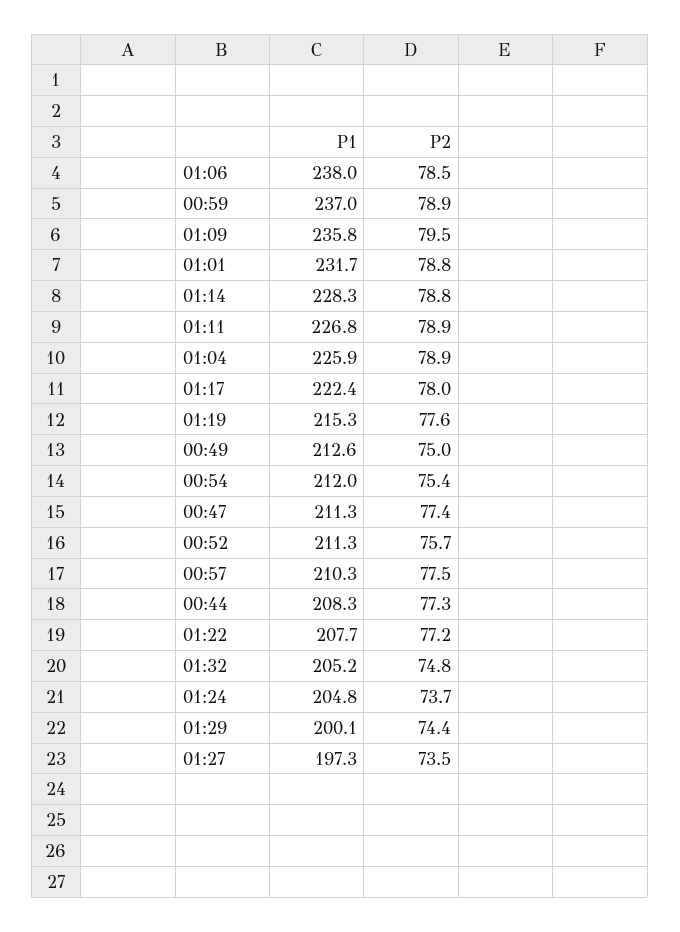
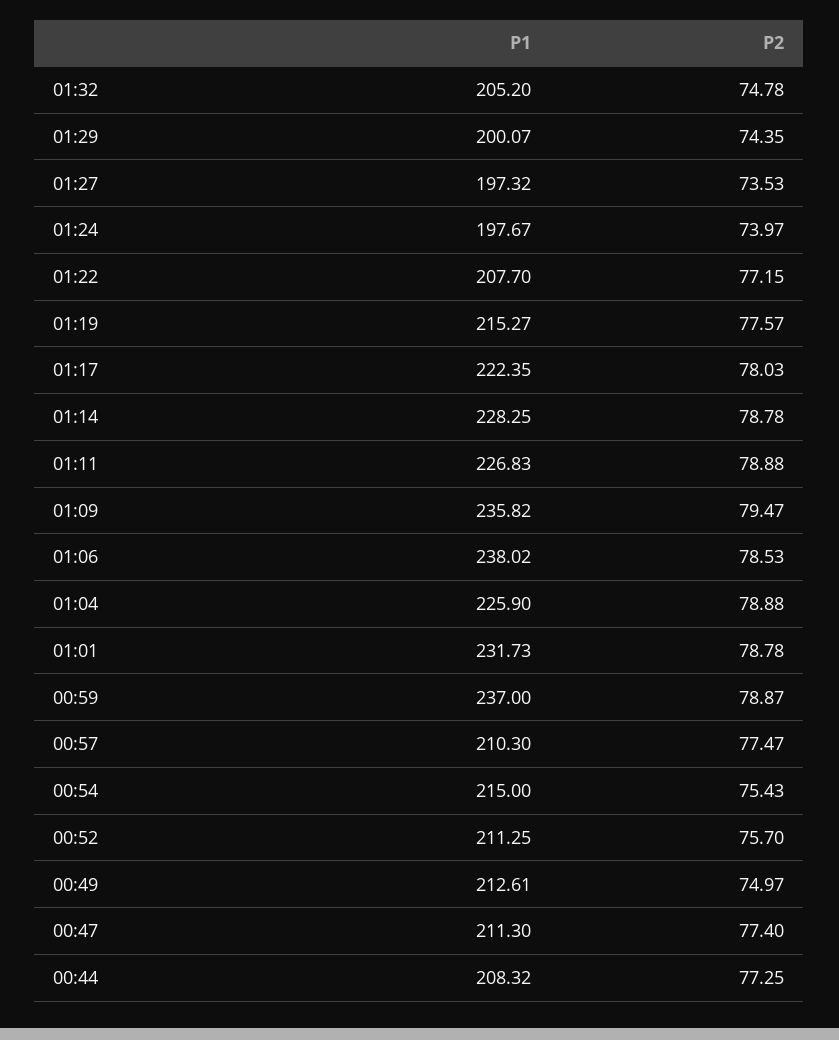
  {
    "P1": {
      "01:06": 238.02,
      "00:59": 237,
      "01:09": 235.82,
      "01:01": 231.73,
      "01:14": 228.25,
      "01:11": 226.83,
      "01:04": 225.9,
      "01:17": 222.35,
      "01:19": 215.27,
      "00:49": 212.61,
-     "00:54": 212,
+     "00:54": 215,
      "00:47": 211.3,
      "00:52": 211.25,
      "00:57": 210.3,
      "00:44": 208.32,
      "01:22": 207.7,
      "01:32": 205.2,
-     "01:24": 204.8,
+     "01:24": 197.67,
      "01:29": 200.07,
      "01:27": 197.32
    },
    "P2": {
      "01:06": 78.53,
      "00:59": 78.87,
      "01:09": 79.47,
      "01:01": 78.78,
      "01:14": 78.78,
      "01:11": 78.88,
      "01:04": 78.88,
      "01:17": 78.03,
      "01:19": 77.57,
      "00:49": 74.97,
      "00:54": 75.43,
      "00:47": 77.4,
      "00:52": 75.7,
      "00:57": 77.47,
      "00:44": 77.25,
      "01:22": 77.15,
      "01:32": 74.78,
-     "01:24": 73.7,
+     "01:24": 73.97,
      "01:29": 74.35,
      "01:27": 73.53
    }
  }

